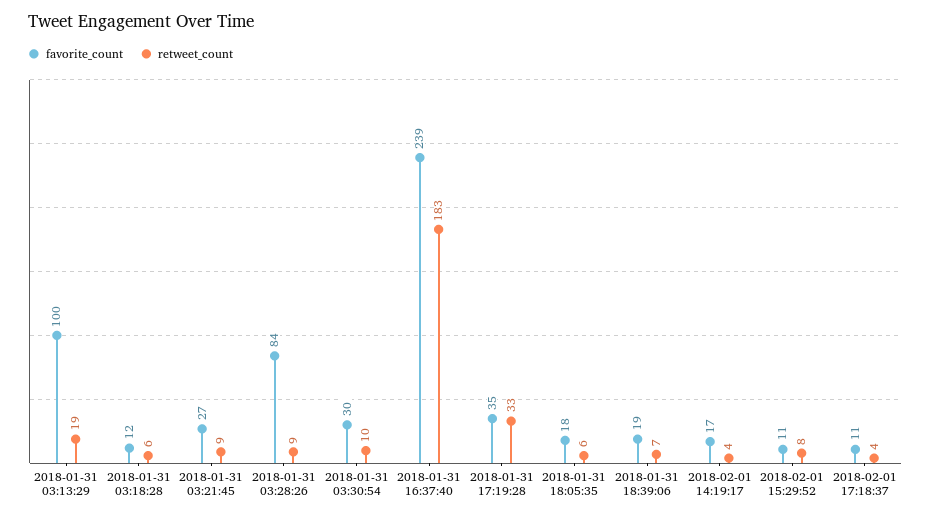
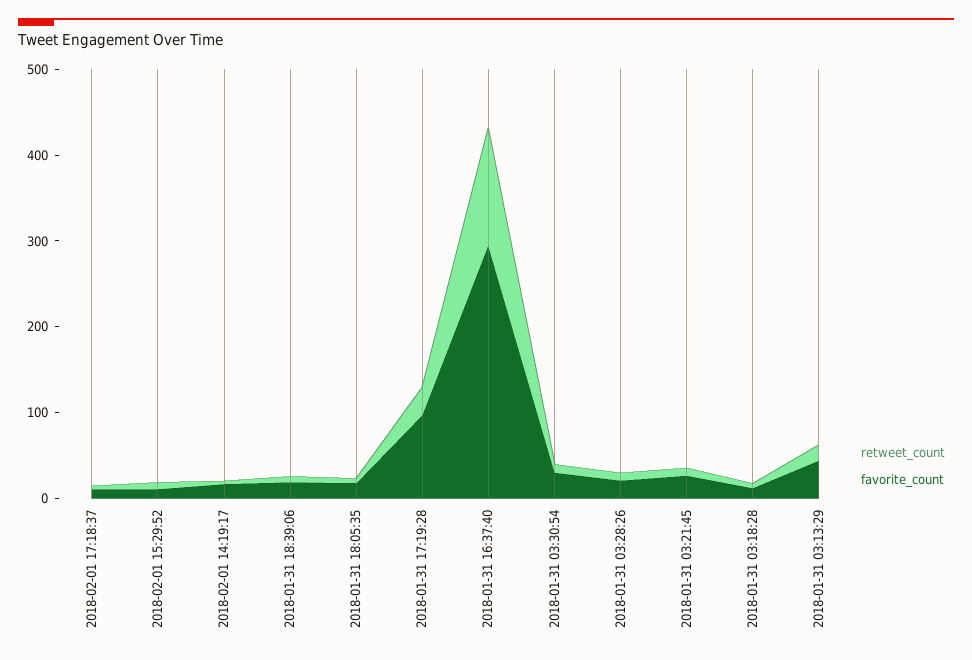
  {
    "favorite_count": {
-     "2018-01-31 03:13:29": 100,
+     "2018-01-31 03:13:29": 40,
      "2018-01-31 03:18:28": 12,
      "2018-01-31 03:21:45": 27,
-     "2018-01-31 03:28:26": 84,
+     "2018-01-31 03:28:26": 20,
      "2018-01-31 03:30:54": 30,
-     "2018-01-31 16:37:40": 239,
+     "2018-01-31 16:37:40": 300,
-     "2018-01-31 17:19:28": 35,
+     "2018-01-31 17:19:28": 100,
      "2018-01-31 18:05:35": 18,
      "2018-01-31 18:39:06": 19,
      "2018-02-01 14:19:17": 17,
      "2018-02-01 15:29:52": 11,
      "2018-02-01 17:18:37": 11
    },
    "retweet_count": {
      "2018-01-31 03:13:29": 19,
      "2018-01-31 03:18:28": 6,
      "2018-01-31 03:21:45": 9,
      "2018-01-31 03:28:26": 9,
      "2018-01-31 03:30:54": 10,
-     "2018-01-31 16:37:40": 183,
+     "2018-01-31 16:37:40": 140,
      "2018-01-31 17:19:28": 33,
      "2018-01-31 18:05:35": 6,
      "2018-01-31 18:39:06": 7,
      "2018-02-01 14:19:17": 4,
      "2018-02-01 15:29:52": 8,
      "2018-02-01 17:18:37": 4
    }
  }

